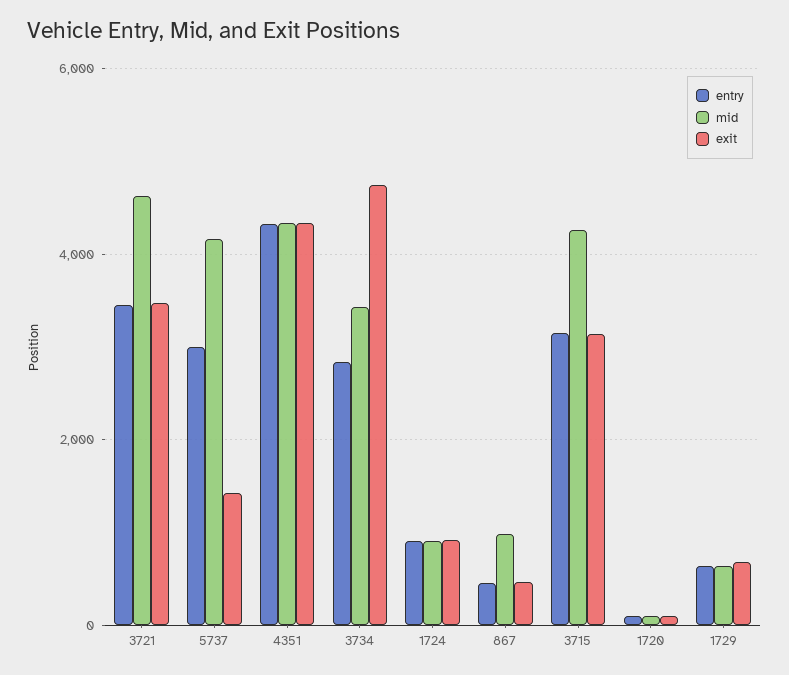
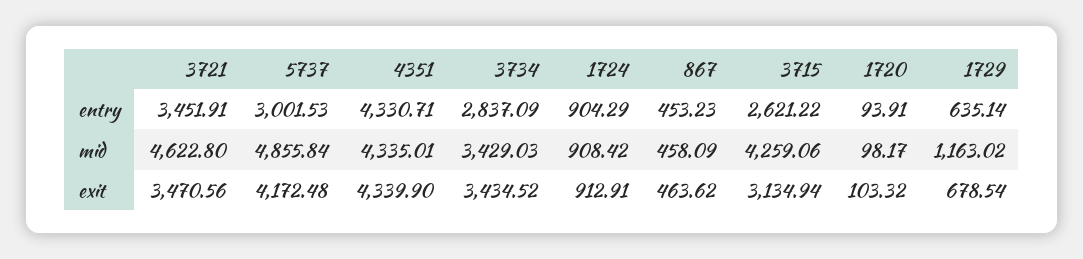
  {
    "entry": {
      "3721": 3451.91,
      "5737": 3001.53,
      "4351": 4330.71,
      "3734": 2837.09,
      "1724": 904.29,
      "867": 453.23,
-     "3715": 3200,
+     "3715": 2621.22,
      "1720": 93.91,
      "1729": 635.14
    },
    "mid": {
      "3721": 4622.8,
-     "5737": 4200,
+     "5737": 4855.84,
      "4351": 4335.01,
      "3734": 3429.03,
      "1724": 908.42,
-     "867": 1000,
+     "867": 458.09,
      "3715": 4259.06,
      "1720": 98.17,
-     "1729": 600
+     "1729": 1163.02
    },
    "exit": {
      "3721": 3470.56,
-     "5737": 1400,
+     "5737": 4172.48,
      "4351": 4339.9,
-     "3734": 4800,
+     "3734": 3434.52,
      "1724": 912.91,
      "867": 463.62,
      "3715": 3134.94,
      "1720": 103.32,
      "1729": 678.54
    }
  }

